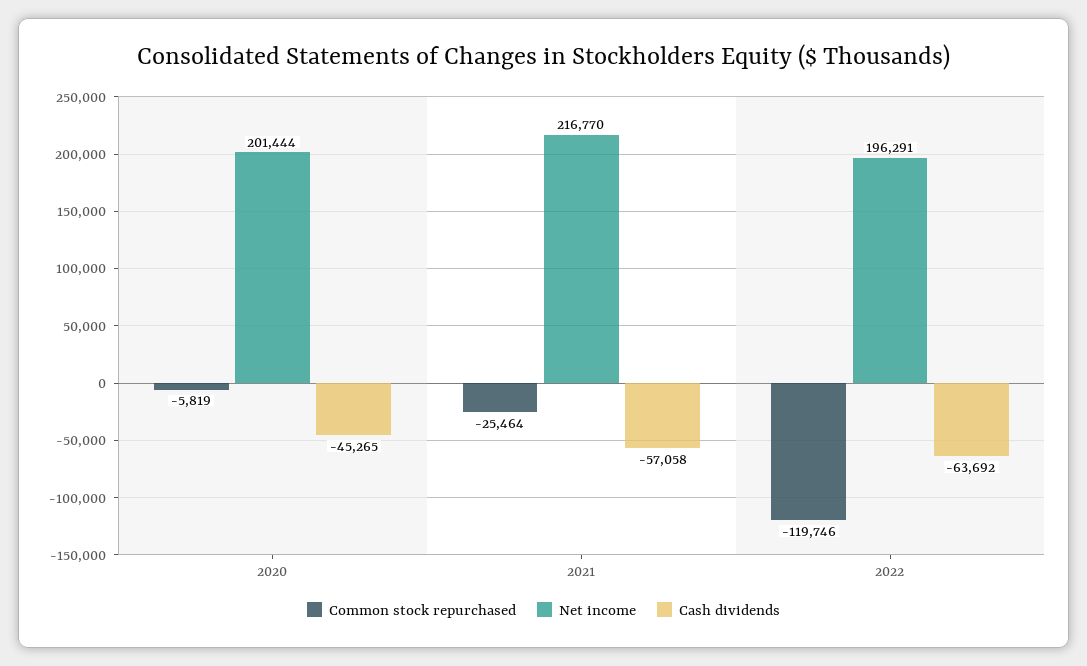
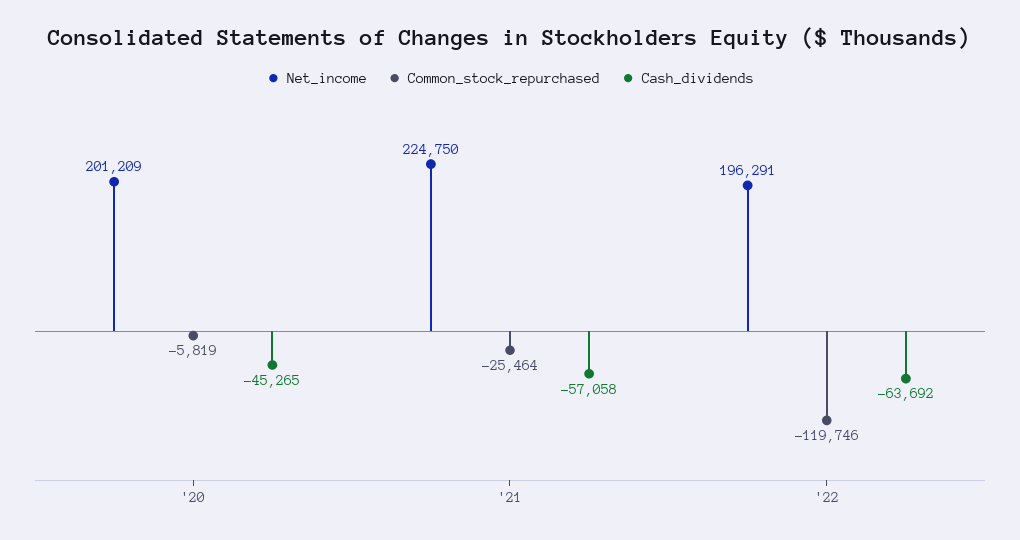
  {
    "Common stock repurchased": {
      "2020": -5819,
      "2021": -25464,
      "2022": -119746
    },
    "Net income": {
-     "2020": 201444,
+     "2020": 201209,
-     "2021": 216770,
+     "2021": 224750,
      "2022": 196291
    },
    "Cash dividends": {
      "2020": -45265,
      "2021": -57058,
      "2022": -63692
    }
  }

